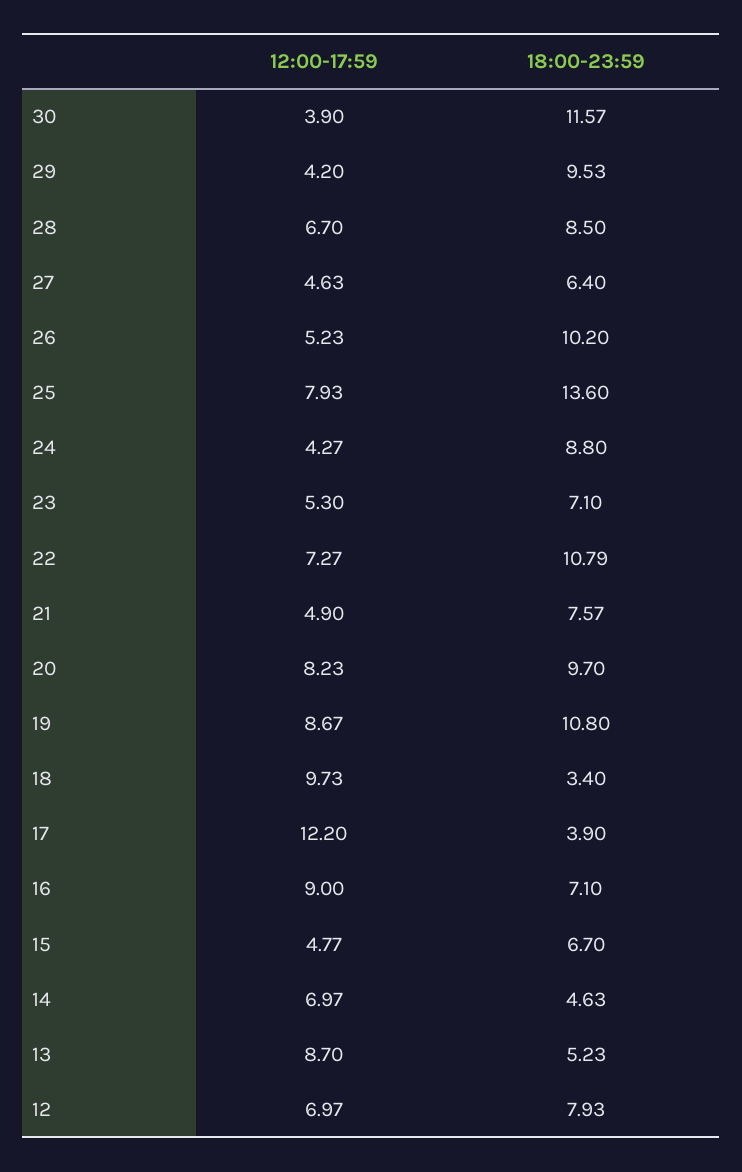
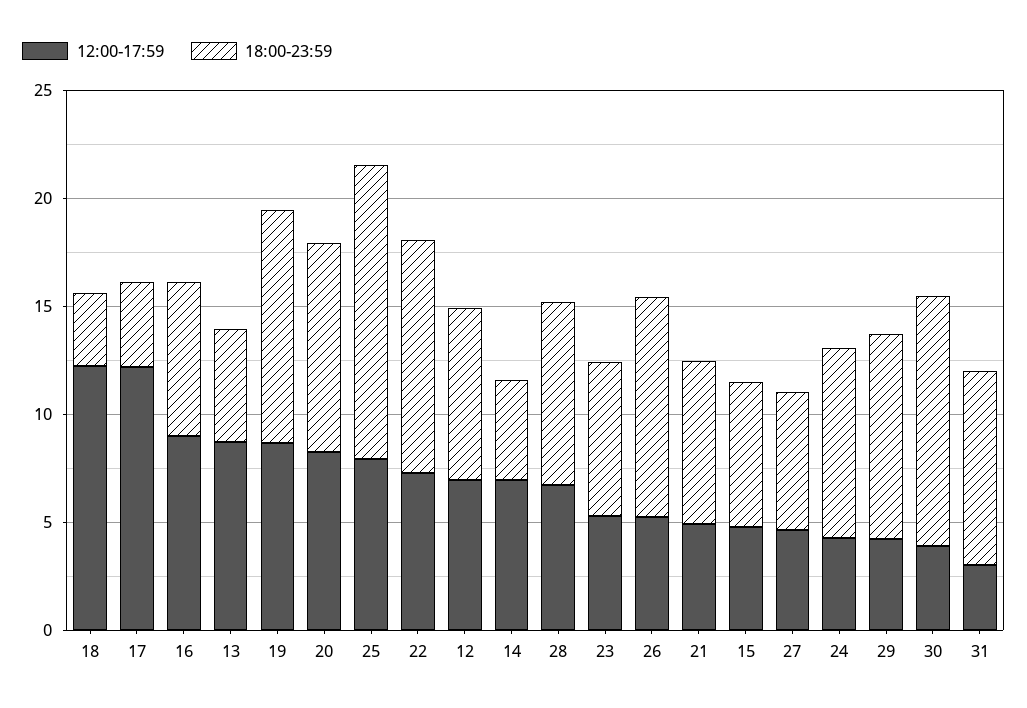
  {
    "12:00-17:59": {
      "30": 3.9,
      "29": 4.2,
      "28": 6.7,
      "27": 4.63,
      "26": 5.23,
      "25": 7.93,
      "24": 4.27,
      "23": 5.3,
      "22": 7.27,
      "21": 4.9,
      "20": 8.23,
      "19": 8.67,
-     "18": 9.73,
+     "18": 12,
      "17": 12.2,
      "16": 9,
      "15": 4.77,
      "14": 6.97,
      "13": 8.7,
-     "12": 6.97
+     "12": 6.97,
+     "31": 3
    },
    "18:00-23:59": {
      "30": 11.57,
      "29": 9.53,
      "28": 8.5,
      "27": 6.4,
      "26": 10.2,
      "25": 13.6,
      "24": 8.8,
      "23": 7.1,
      "22": 10.79,
      "21": 7.57,
      "20": 9.7,
      "19": 10.8,
      "18": 3.4,
      "17": 3.9,
      "16": 7.1,
      "15": 6.7,
      "14": 4.63,
      "13": 5.23,
-     "12": 7.93
+     "12": 7.93,
+     "31": 9
    }
  }

